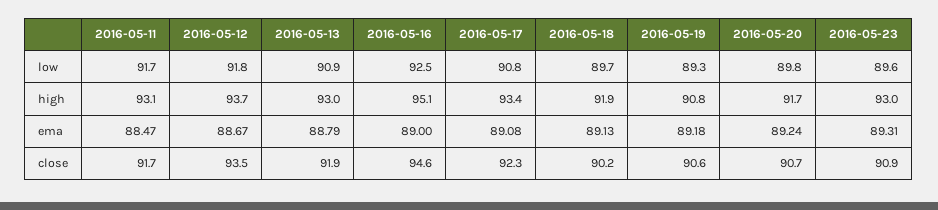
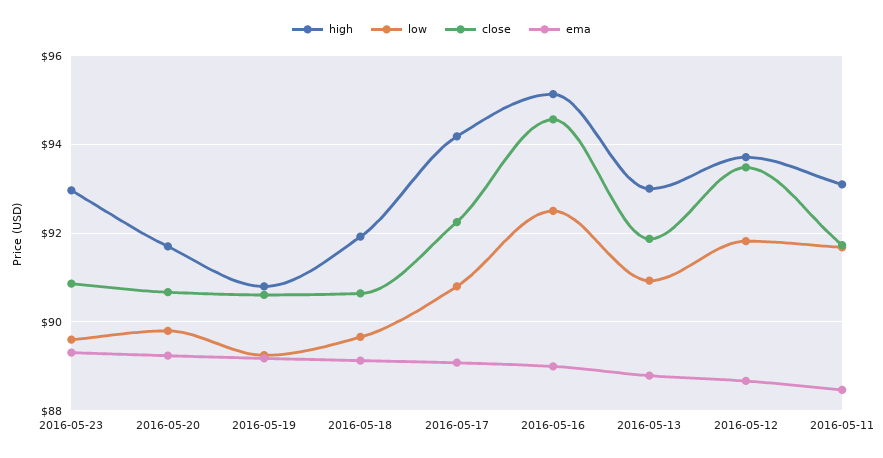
  {
    "low": {
      "2016-05-11": 91.7,
      "2016-05-12": 91.8,
      "2016-05-13": 90.9,
      "2016-05-16": 92.5,
      "2016-05-17": 90.8,
      "2016-05-18": 89.7,
      "2016-05-19": 89.3,
      "2016-05-20": 89.8,
      "2016-05-23": 89.6
    },
    "high": {
      "2016-05-11": 93.1,
      "2016-05-12": 93.7,
      "2016-05-13": 93,
      "2016-05-16": 95.1,
-     "2016-05-17": 93.4,
+     "2016-05-17": 94.2,
      "2016-05-18": 91.9,
      "2016-05-19": 90.8,
      "2016-05-20": 91.7,
      "2016-05-23": 93
    },
    "ema": {
      "2016-05-11": 88.47,
      "2016-05-12": 88.67,
      "2016-05-13": 88.79,
      "2016-05-16": 89,
      "2016-05-17": 89.08,
      "2016-05-18": 89.13,
      "2016-05-19": 89.18,
      "2016-05-20": 89.24,
      "2016-05-23": 89.31
    },
    "close": {
      "2016-05-11": 91.7,
      "2016-05-12": 93.5,
      "2016-05-13": 91.9,
      "2016-05-16": 94.6,
      "2016-05-17": 92.3,
-     "2016-05-18": 90.2,
+     "2016-05-18": 90.6,
      "2016-05-19": 90.6,
      "2016-05-20": 90.7,
      "2016-05-23": 90.9
    }
  }

